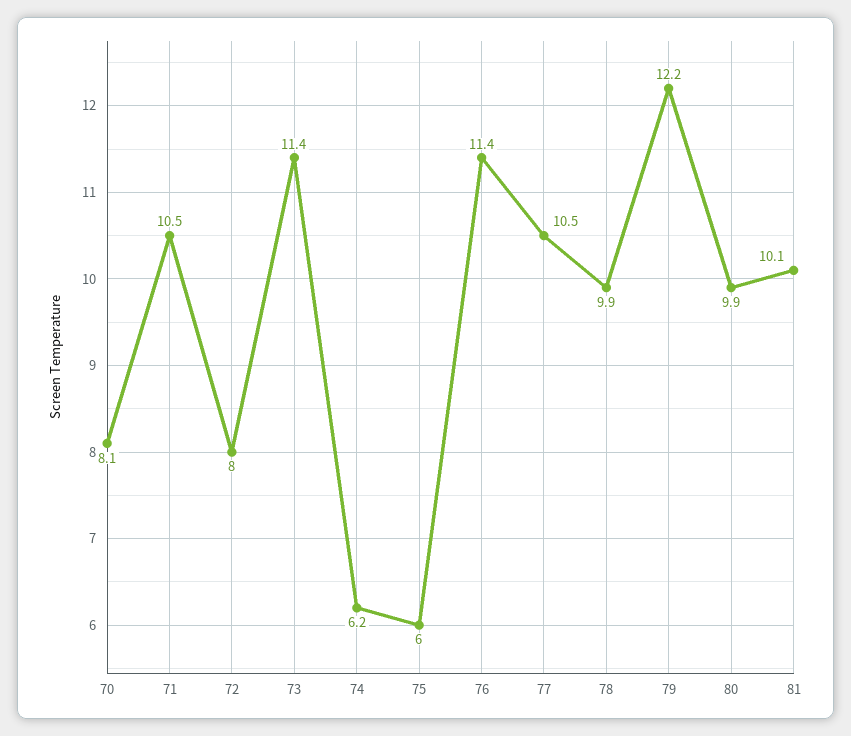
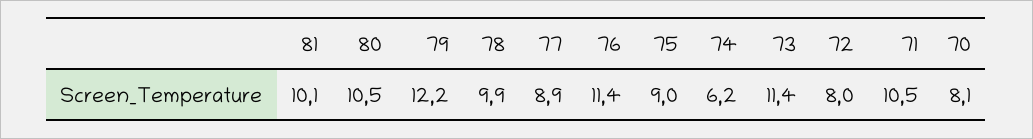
  {
    "70": 8.1,
    "71": 10.5,
    "72": 8,
    "73": 11.4,
    "74": 6.2,
-   "75": 6,
+   "75": 9,
    "76": 11.4,
-   "77": 10.5,
+   "77": 8.9,
    "78": 9.9,
    "79": 12.2,
-   "80": 9.9,
+   "80": 10.5,
    "81": 10.1
  }

